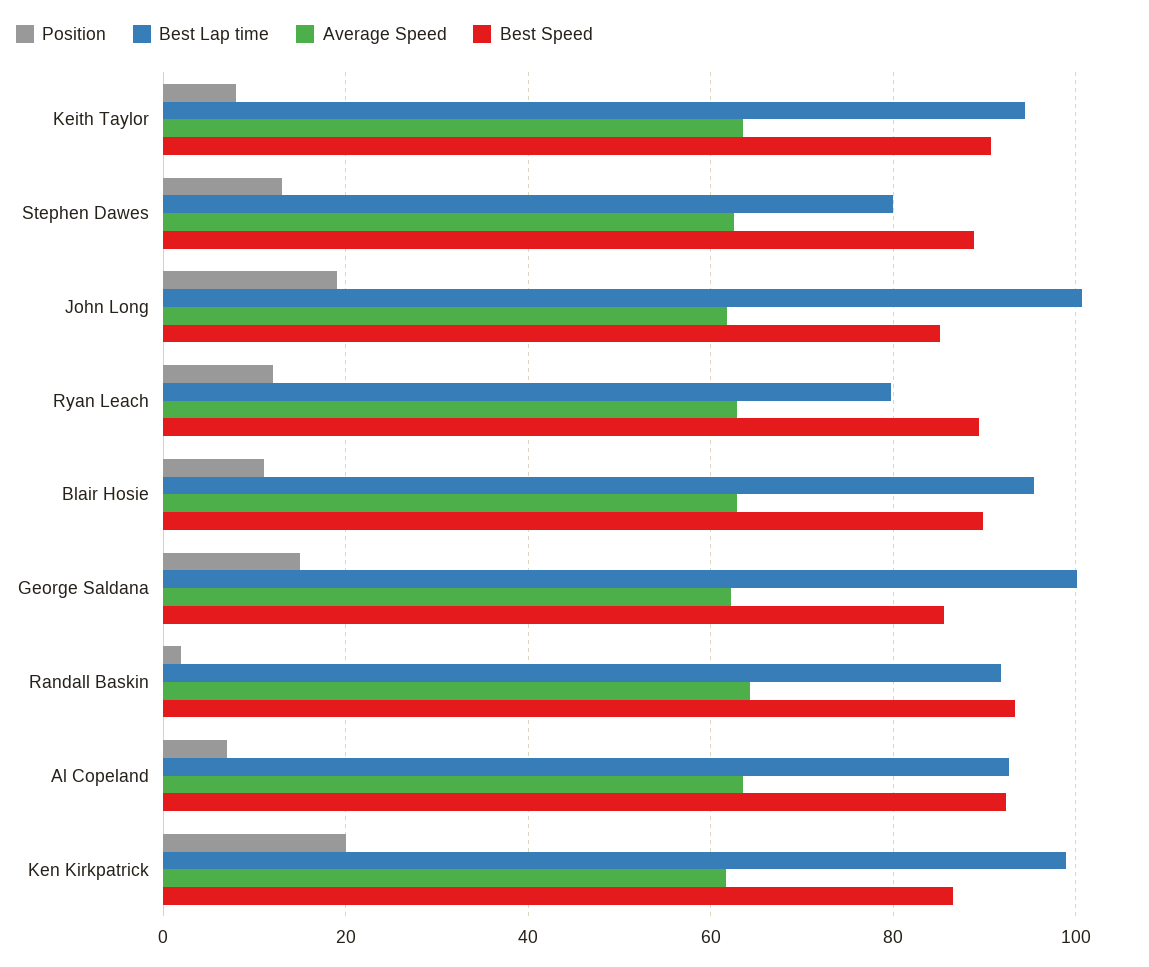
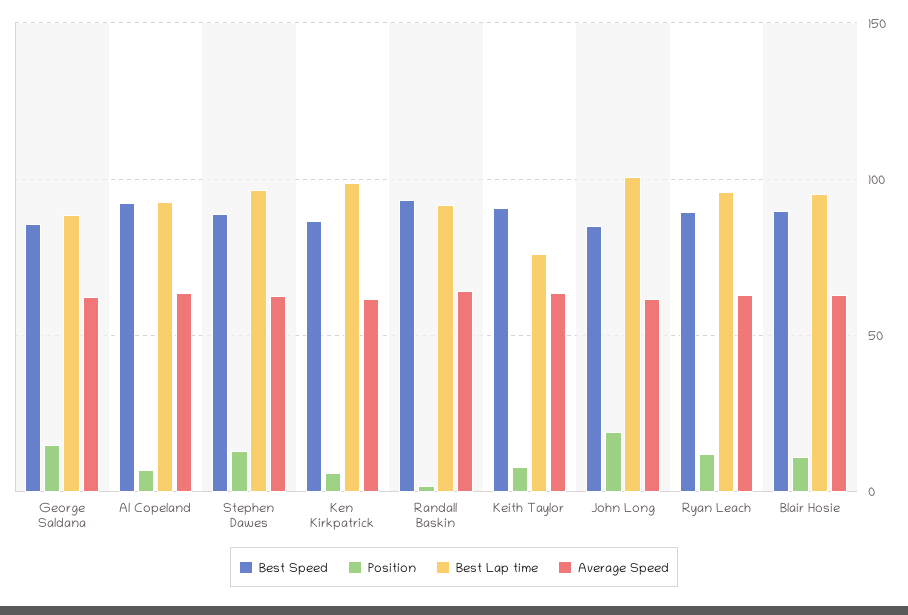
  {
    "Position": {
      "Keith Taylor": 8,
      "Stephen Dawes": 14,
      "John Long": 20,
      "Ryan Leach": 12,
      "Blair Hosie": 12,
      "George Saldana": 16,
      "Randall Baskin": 2,
      "Al Copeland": 8,
-     "Ken Kirkpatrick": 20
+     "Ken Kirkpatrick": 5
    },
    "Best Lap time": {
-     "Keith Taylor": 94,
+     "Keith Taylor": 75,
-     "Stephen Dawes": 80,
+     "Stephen Dawes": 95,
      "John Long": 100,
-     "Ryan Leach": 80,
+     "Ryan Leach": 95,
      "Blair Hosie": 96,
-     "George Saldana": 100,
+     "George Saldana": 90,
      "Randall Baskin": 92,
      "Al Copeland": 92,
      "Ken Kirkpatrick": 98
    },
    "Average Speed": {
      "Keith Taylor": 64,
      "Stephen Dawes": 62,
      "John Long": 62,
      "Ryan Leach": 62,
      "Blair Hosie": 62,
      "George Saldana": 62,
      "Randall Baskin": 64,
      "Al Copeland": 64,
      "Ken Kirkpatrick": 62
    },
    "Best Speed": {
      "Keith Taylor": 90,
      "Stephen Dawes": 88,
      "John Long": 86,
      "Ryan Leach": 90,
      "Blair Hosie": 90,
      "George Saldana": 86,
      "Randall Baskin": 94,
      "Al Copeland": 92,
      "Ken Kirkpatrick": 86
    }
  }

